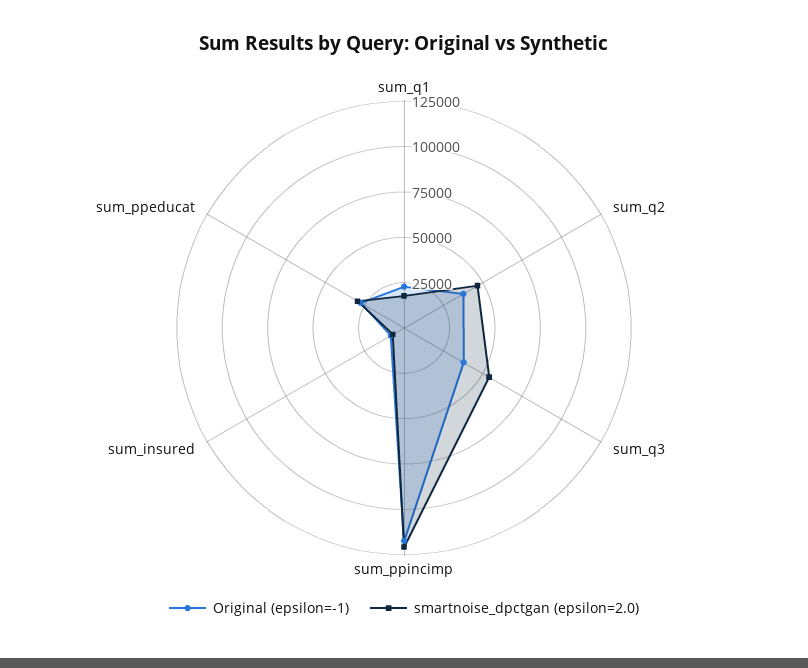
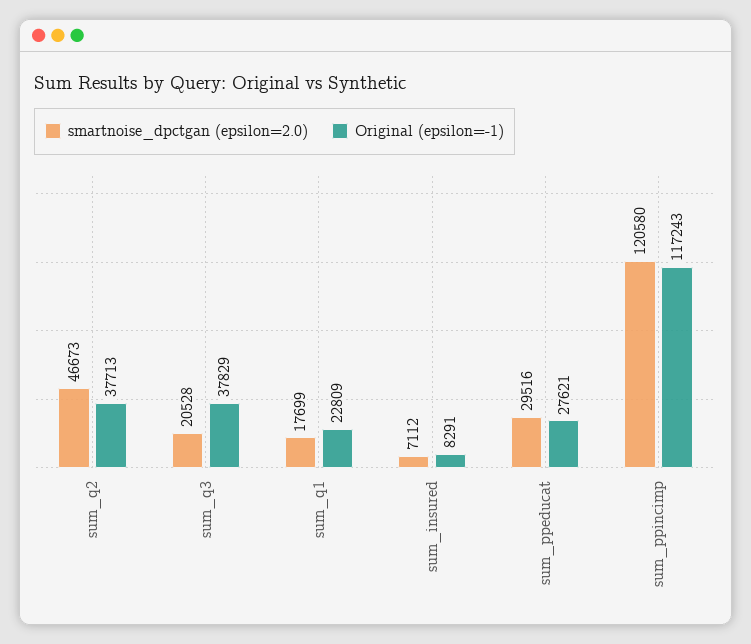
  {
    "Original (epsilon=-1)": {
      "sum_q1": 22809,
      "sum_q2": 37713,
      "sum_q3": 37829,
      "sum_ppincimp": 117243,
      "sum_insured": 8291,
      "sum_ppeducat": 27621
    },
    "smartnoise_dpctgan (epsilon=2.0)": {
      "sum_q1": 17699,
      "sum_q2": 46673,
-     "sum_q3": 55000,
+     "sum_q3": 20528,
      "sum_ppincimp": 120580,
      "sum_insured": 7112,
      "sum_ppeducat": 29516
    }
  }

